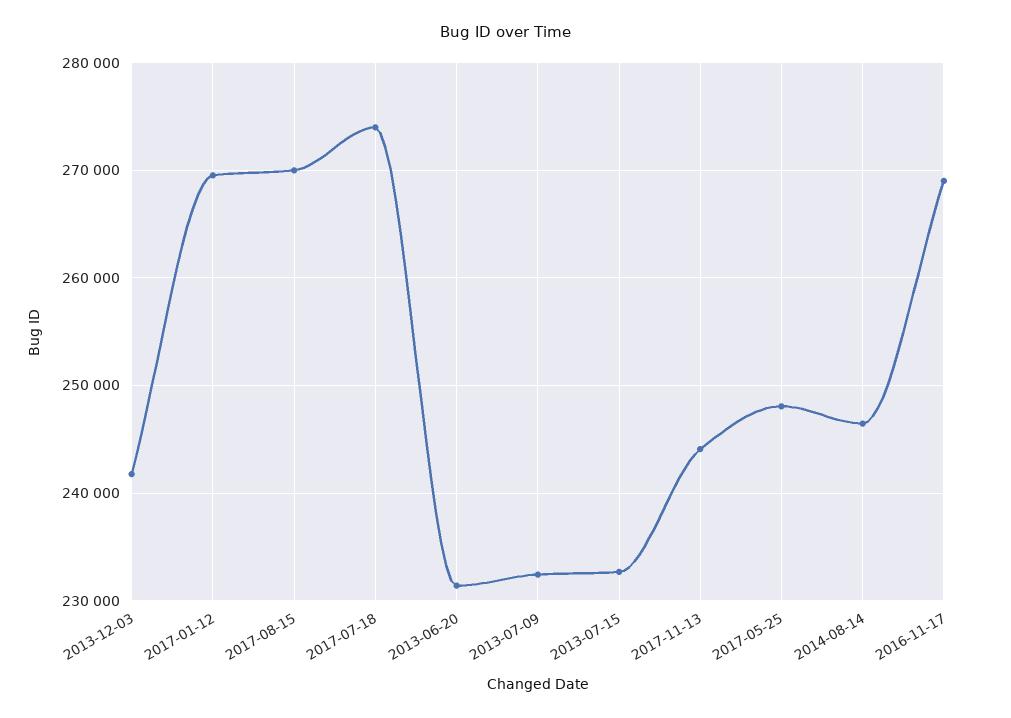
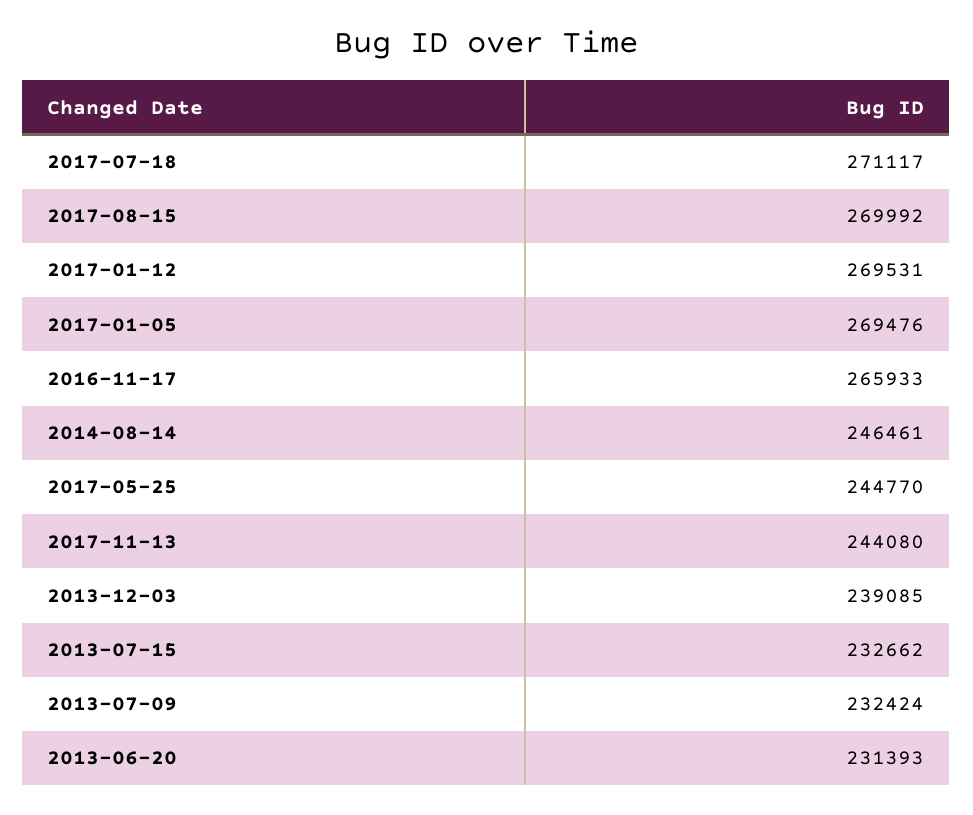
  {
-   "2013-12-03": 242000,
+   "2013-12-03": 239085,
    "2017-01-12": 269531,
    "2017-08-15": 269992,
-   "2017-07-18": 274000,
+   "2017-07-18": 271117,
    "2013-06-20": 231393,
    "2013-07-09": 232424,
    "2013-07-15": 232662,
    "2017-11-13": 244080,
-   "2017-05-25": 248000,
+   "2017-05-25": 244770,
    "2014-08-14": 246461,
-   "2016-11-17": 269000
+   "2016-11-17": 265933,
+   "2017-01-05": 269476
  }

